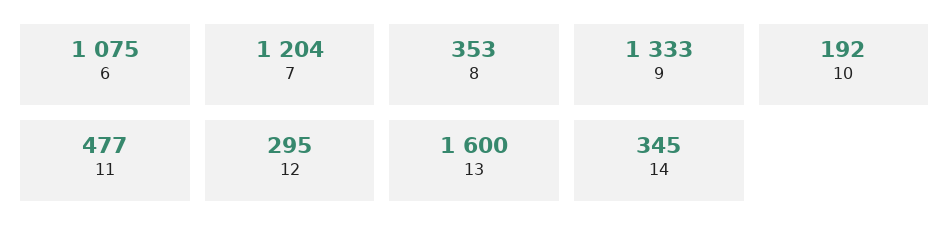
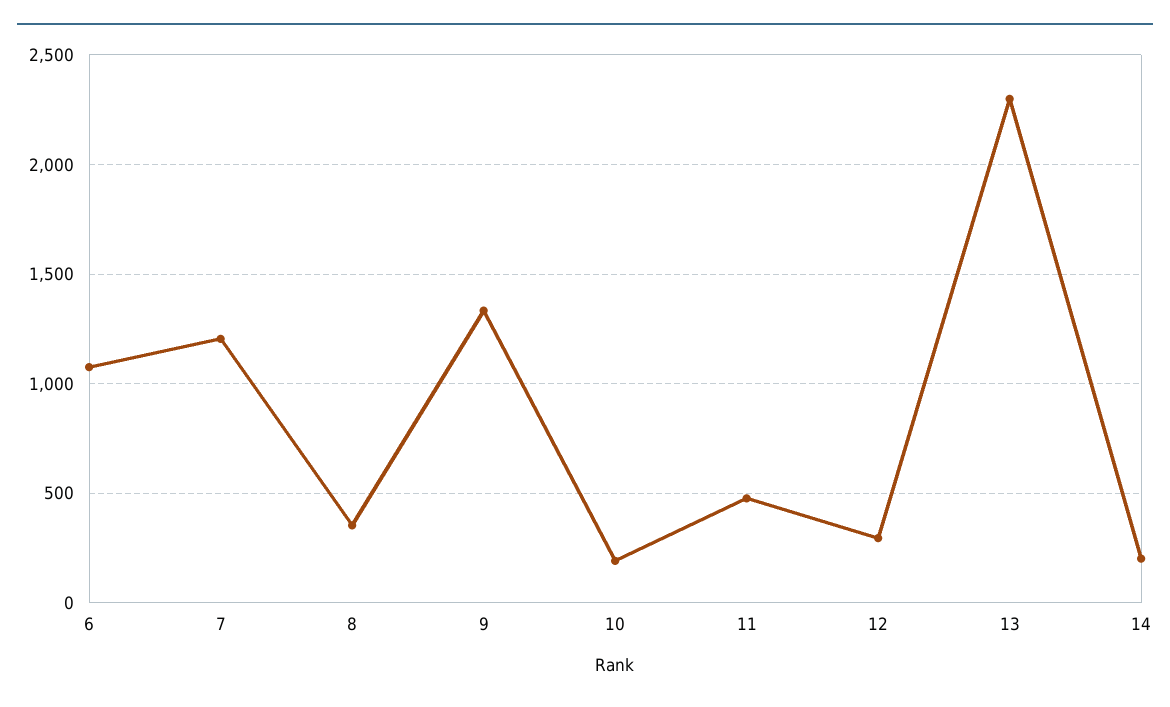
  {
    "6": 1075,
    "7": 1204,
    "8": 353,
    "9": 1333,
    "10": 192,
    "11": 477,
    "12": 295,
-   "13": 1600,
+   "13": 2300,
-   "14": 345
+   "14": 200
  }

